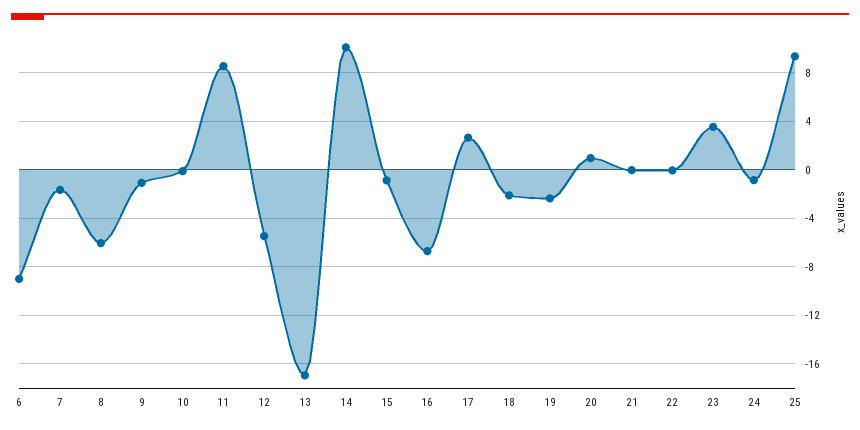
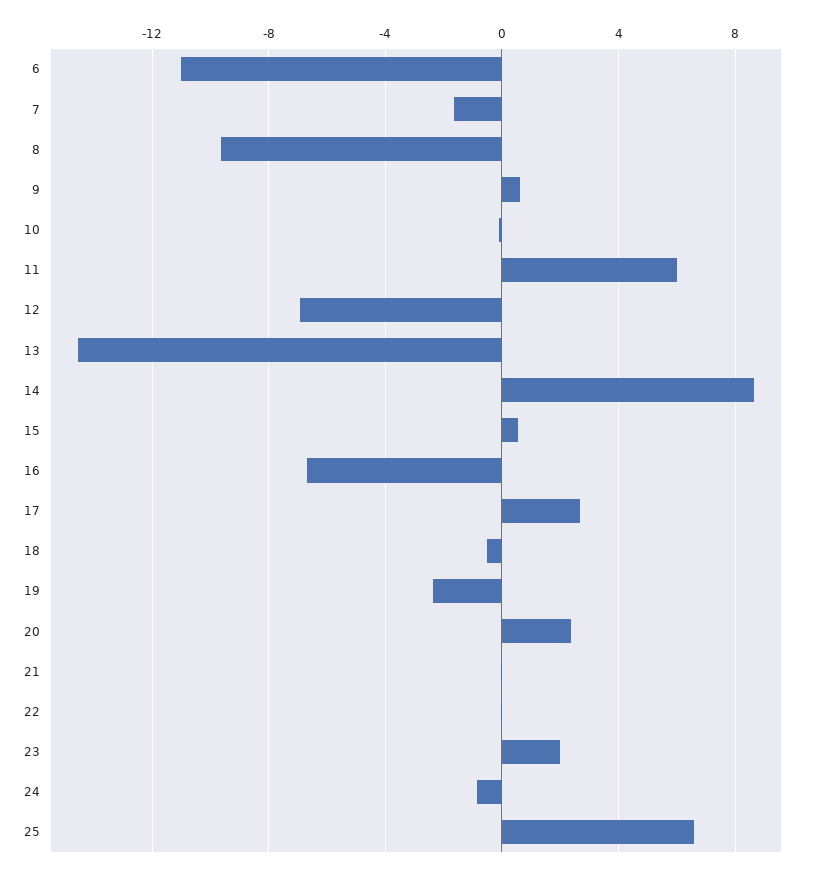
  {
-   "6": -9,
+   "6": -11,
    "7": -1.5,
-   "8": -6,
+   "8": -9.5,
-   "9": -1,
+   "9": 0.5,
    "10": 0,
-   "11": 8.5,
+   "11": 6,
-   "12": -5.5,
+   "12": -7,
-   "13": -17,
+   "13": -14.5,
-   "14": 10,
+   "14": 8.5,
-   "15": -1,
+   "15": 0.5,
    "16": -6.5,
    "17": 2.5,
-   "18": -2,
+   "18": -0.5,
    "19": -2.5,
-   "20": 1,
+   "20": 2.5,
    "21": 0,
    "22": 0,
-   "23": 3.5,
+   "23": 2,
    "24": -1,
-   "25": 9.5
+   "25": 6.5
  }

